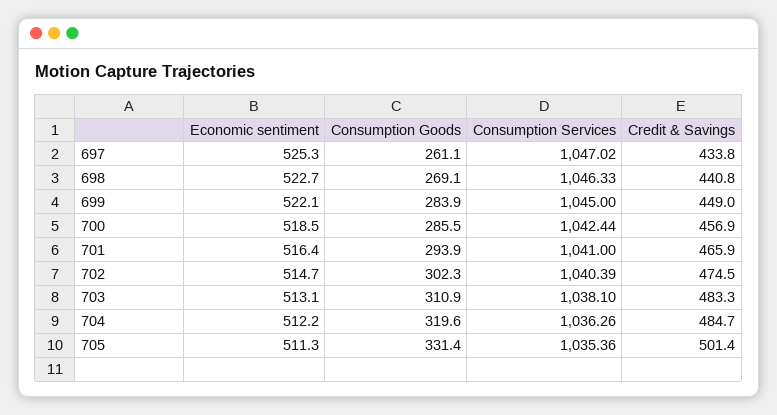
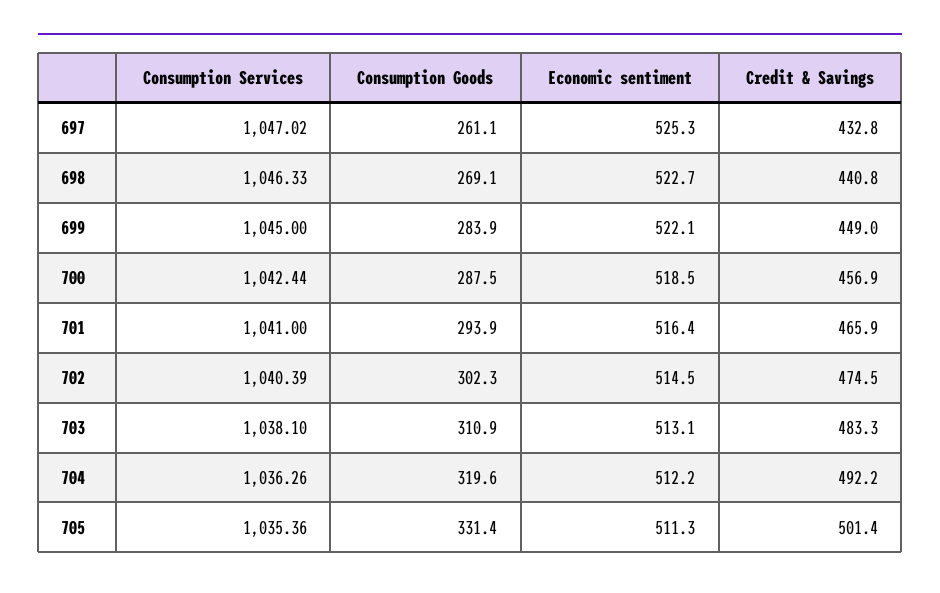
  {
    "Economic sentiment": {
      "697": 525.3,
      "698": 522.7,
      "699": 522.1,
      "700": 518.5,
      "701": 516.4,
-     "702": 514.7,
+     "702": 514.5,
      "703": 513.1,
      "704": 512.2,
      "705": 511.3
    },
    "Consumption Goods": {
      "697": 261.1,
      "698": 269.1,
      "699": 283.9,
-     "700": 285.5,
+     "700": 287.5,
      "701": 293.9,
      "702": 302.3,
      "703": 310.9,
      "704": 319.6,
      "705": 331.4
    },
    "Consumption Services": {
      "697": 1047.02,
      "698": 1046.33,
      "699": 1045,
      "700": 1042.44,
      "701": 1041,
      "702": 1040.39,
      "703": 1038.1,
      "704": 1036.26,
      "705": 1035.36
    },
    "Credit & Savings": {
-     "697": 433.8,
+     "697": 432.8,
      "698": 440.8,
      "699": 449,
      "700": 456.9,
      "701": 465.9,
      "702": 474.5,
      "703": 483.3,
-     "704": 484.7,
+     "704": 492.2,
      "705": 501.4
    }
  }

